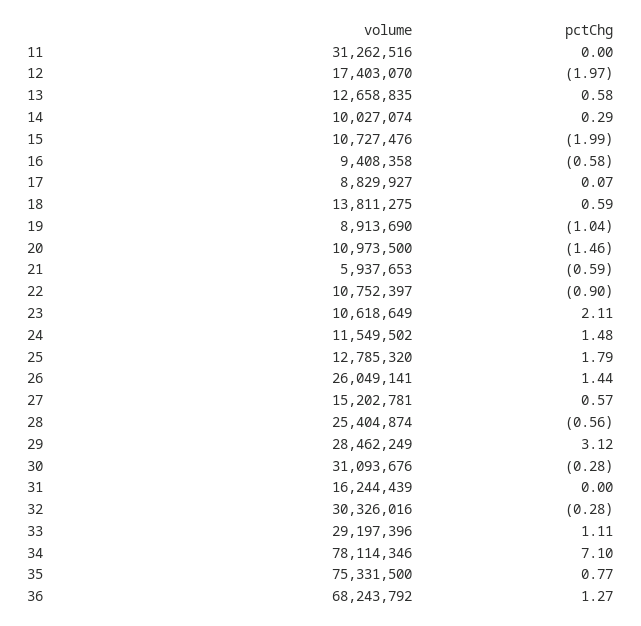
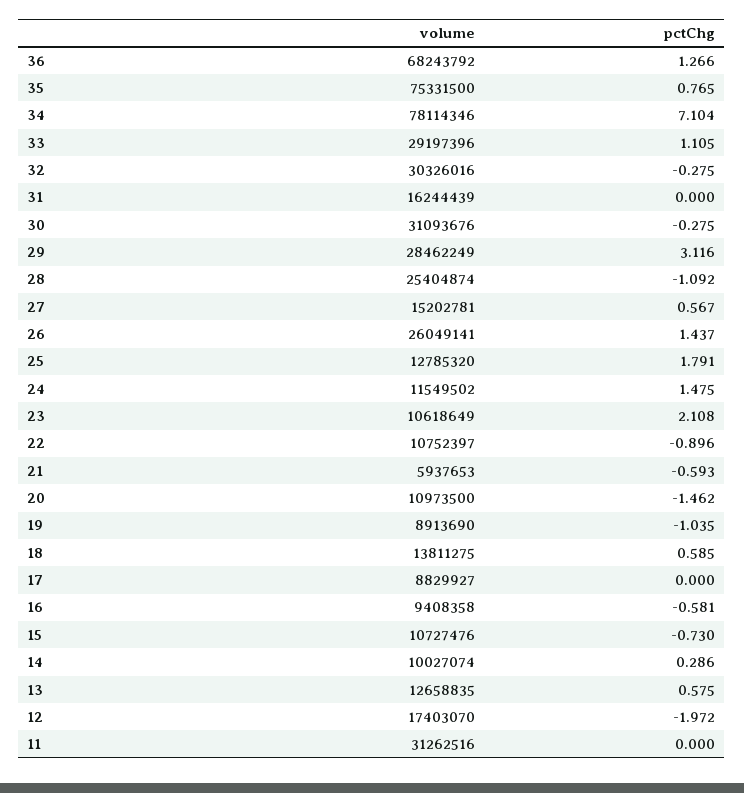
  {
    "volume": {
      "11": 31262516,
      "12": 17403070,
      "13": 12658835,
      "14": 10027074,
      "15": 10727476,
      "16": 9408358,
      "17": 8829927,
      "18": 13811275,
      "19": 8913690,
      "20": 10973500,
      "21": 5937653,
      "22": 10752397,
      "23": 10618649,
      "24": 11549502,
      "25": 12785320,
      "26": 26049141,
      "27": 15202781,
      "28": 25404874,
      "29": 28462249,
      "30": 31093676,
      "31": 16244439,
      "32": 30326016,
      "33": 29197396,
      "34": 78114346,
      "35": 75331500,
      "36": 68243792
    },
    "pctChg": {
      "11": 0,
      "12": -1.972,
      "13": 0.575,
      "14": 0.286,
-     "15": -1.99,
+     "15": -0.73,
      "16": -0.581,
-     "17": 0.07,
+     "17": 0,
      "18": 0.585,
      "19": -1.035,
      "20": -1.462,
      "21": -0.593,
      "22": -0.896,
      "23": 2.108,
      "24": 1.475,
      "25": 1.791,
      "26": 1.437,
      "27": 0.567,
-     "28": -0.56,
+     "28": -1.092,
      "29": 3.116,
      "30": -0.275,
      "31": 0,
      "32": -0.275,
      "33": 1.105,
      "34": 7.104,
      "35": 0.765,
      "36": 1.266
    }
  }

